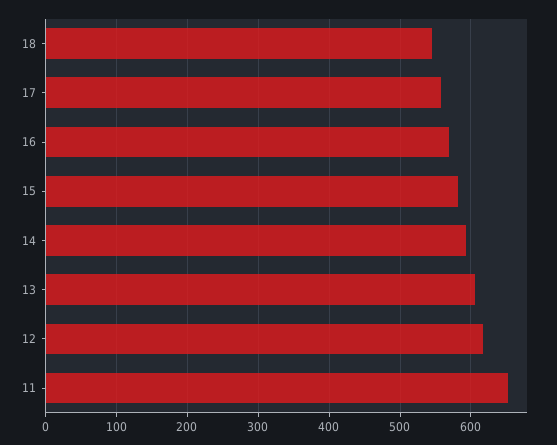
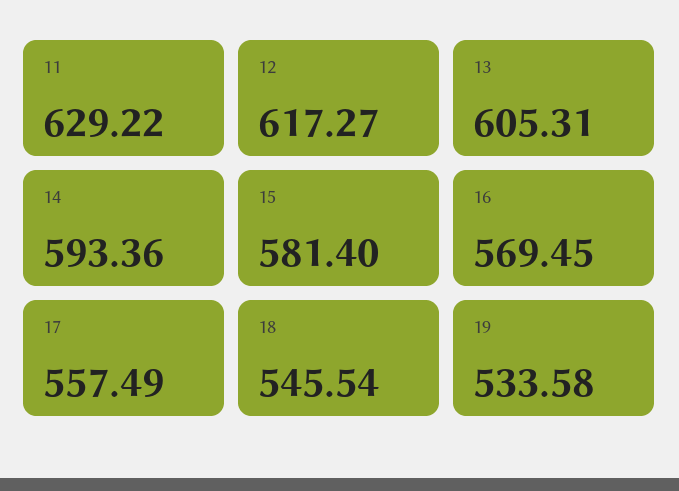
  {
    "18": 545.54,
    "17": 557.49,
    "16": 569.45,
    "15": 581.4,
    "14": 593.36,
    "13": 605.31,
    "12": 617.27,
-   "11": 650
+   "11": 629.22,
+   "19": 533.58
  }

